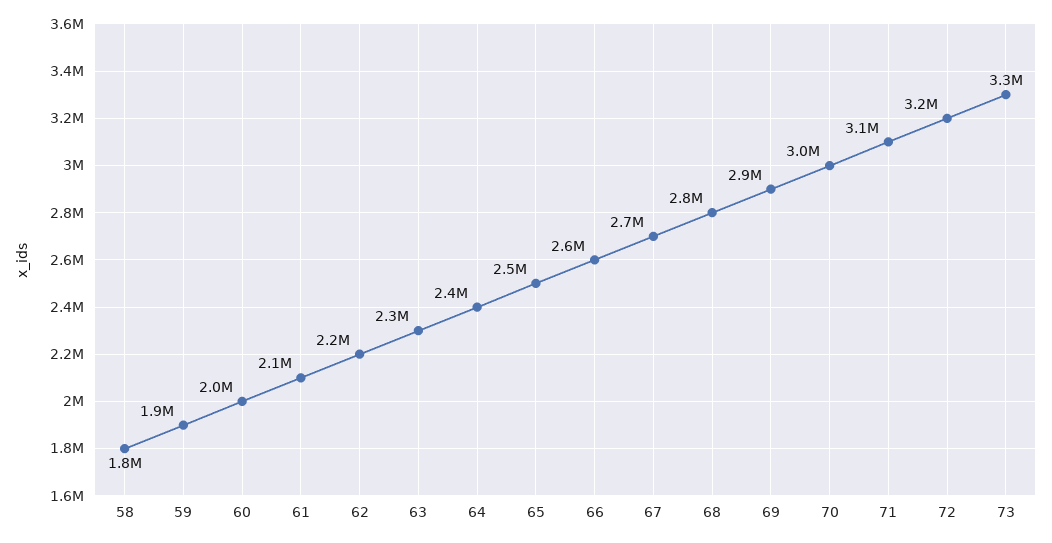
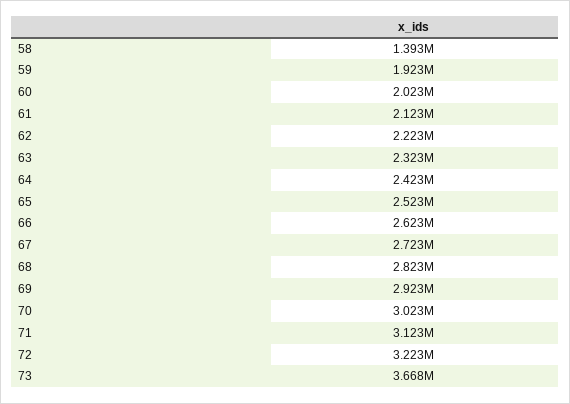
  {
-   "58": 1800000,
+   "58": 1393000,
    "59": 1923000,
    "60": 2023000,
    "61": 2123000,
    "62": 2223000,
    "63": 2323000,
    "64": 2423000,
    "65": 2523000,
    "66": 2623000,
    "67": 2723000,
    "68": 2823000,
    "69": 2923000,
    "70": 3023000,
    "71": 3123000,
    "72": 3223000,
-   "73": 3300000
+   "73": 3668000
  }

